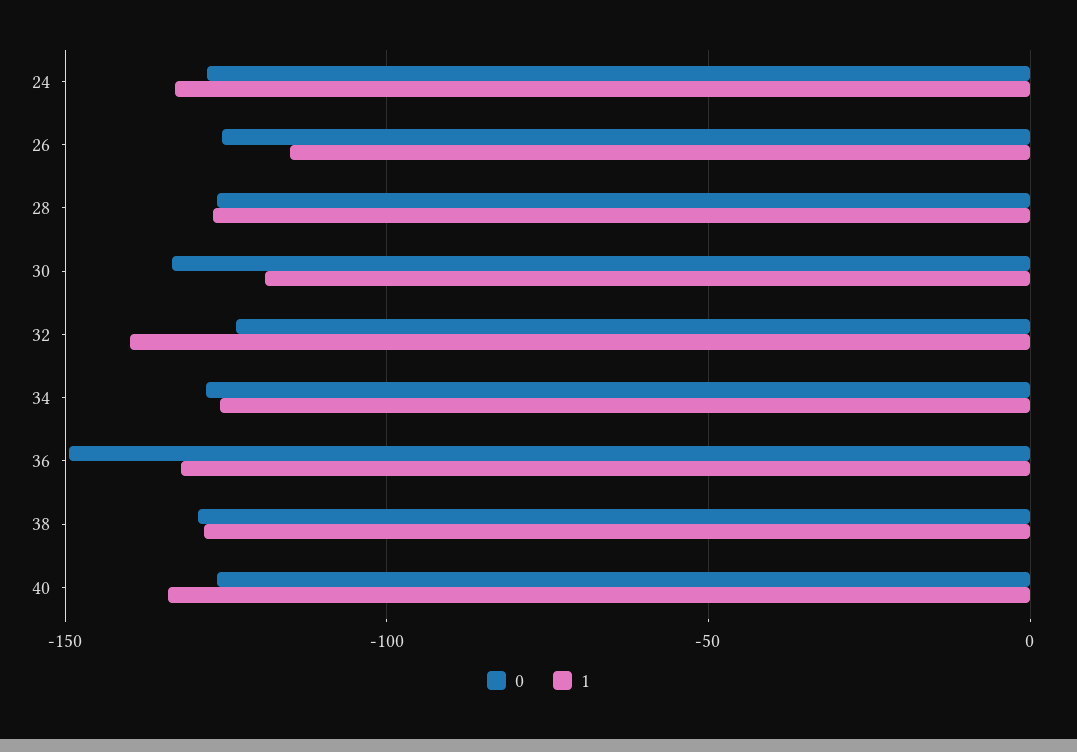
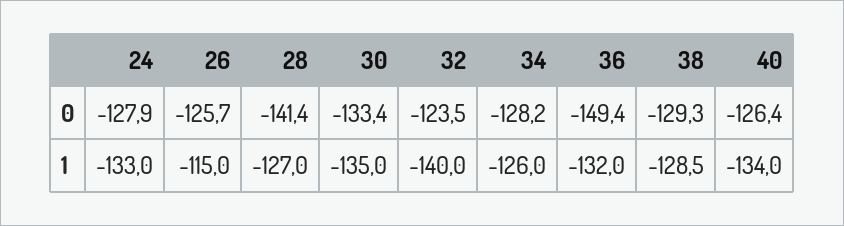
  {
    "0": {
      "24": -127.9,
      "26": -125.7,
-     "28": -125,
+     "28": -141.4,
      "30": -133.4,
      "32": -123.5,
      "34": -128.2,
      "36": -149.4,
      "38": -129.3,
      "40": -126.4
    },
    "1": {
      "24": -133,
      "26": -115,
      "28": -127,
-     "30": -120,
+     "30": -135,
      "32": -140,
      "34": -126,
      "36": -132,
      "38": -128.5,
      "40": -134
    }
  }

